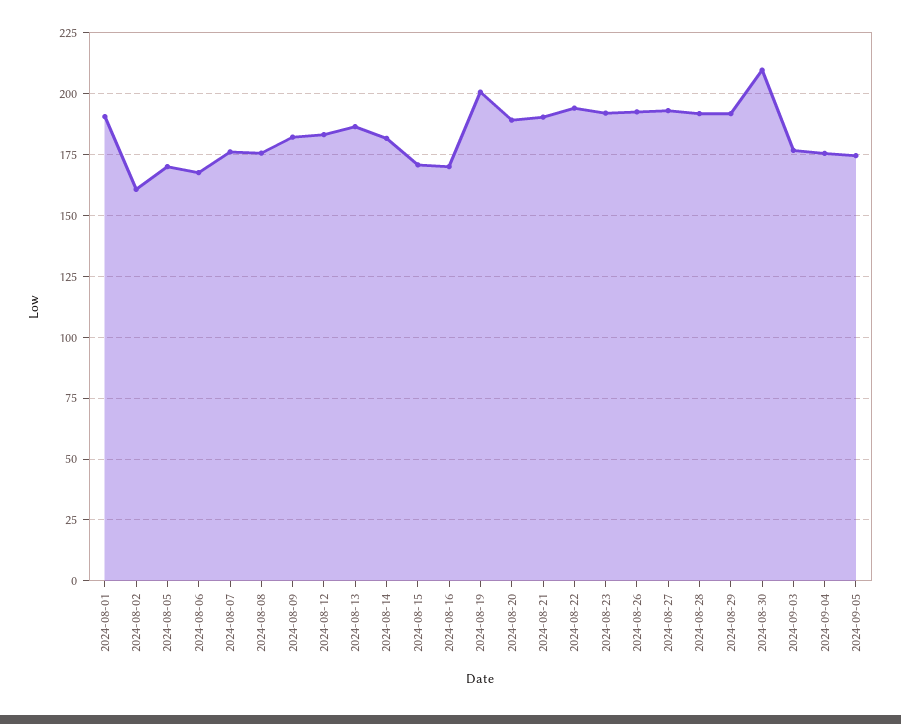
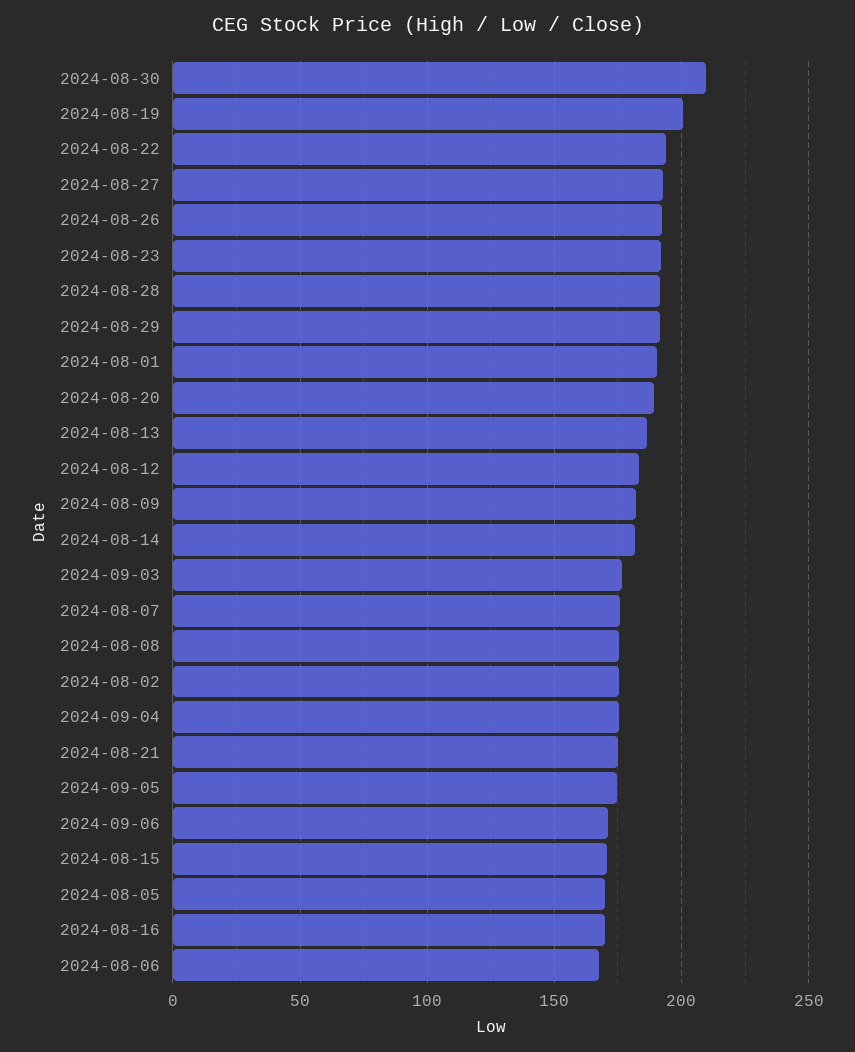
  {
    "2024-08-01": 190,
-   "2024-08-02": 160,
+   "2024-08-02": 175,
    "2024-08-05": 170,
    "2024-08-06": 167.5,
    "2024-08-07": 175,
    "2024-08-08": 175,
    "2024-08-09": 182.5,
    "2024-08-12": 182.5,
    "2024-08-13": 187.5,
    "2024-08-14": 182.5,
    "2024-08-15": 170,
    "2024-08-16": 170,
    "2024-08-19": 200,
    "2024-08-20": 190,
-   "2024-08-21": 190,
+   "2024-08-21": 175,
    "2024-08-22": 195,
    "2024-08-23": 192.5,
    "2024-08-26": 192.5,
    "2024-08-27": 192.5,
    "2024-08-28": 192.5,
    "2024-08-29": 192.5,
    "2024-08-30": 210,
    "2024-09-03": 177.5,
    "2024-09-04": 175,
-   "2024-09-05": 175
+   "2024-09-05": 175,
+   "2024-09-06": 170
  }

